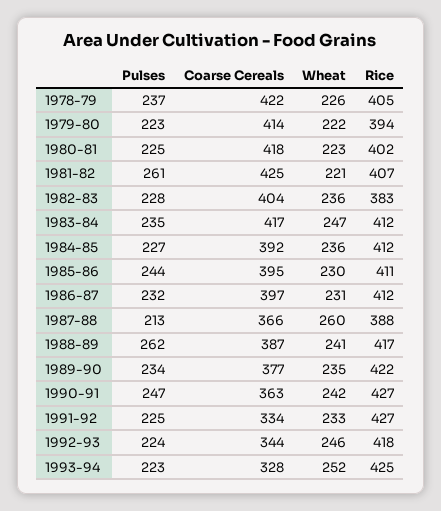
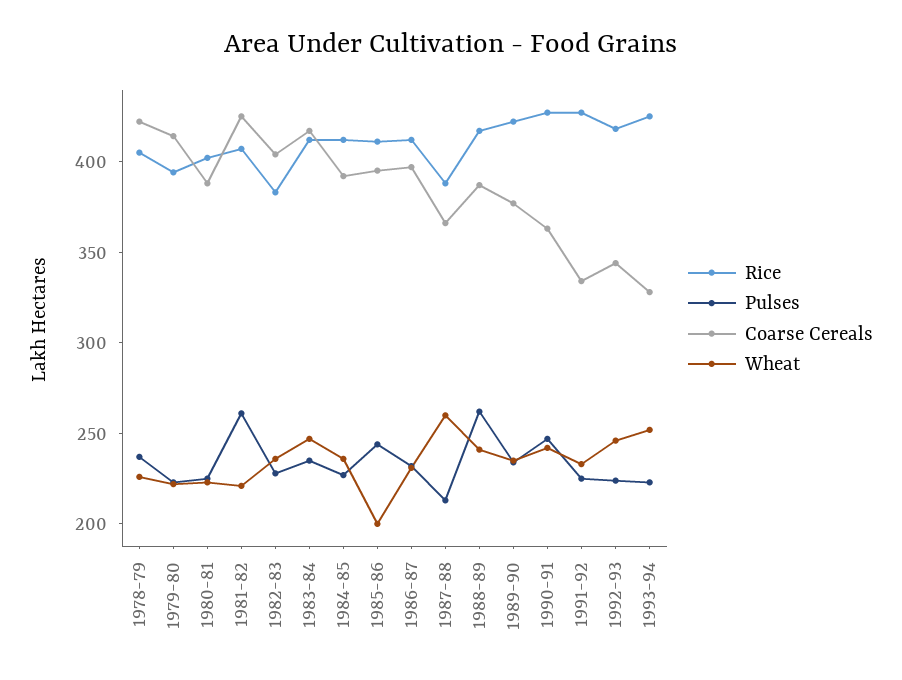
  {
    "Pulses": {
      "1978-79": 237,
      "1979-80": 223,
      "1980-81": 225,
      "1981-82": 261,
      "1982-83": 228,
      "1983-84": 235,
      "1984-85": 227,
      "1985-86": 244,
      "1986-87": 232,
      "1987-88": 213,
      "1988-89": 262,
      "1989-90": 234,
      "1990-91": 247,
      "1991-92": 225,
      "1992-93": 224,
      "1993-94": 223
    },
    "Coarse Cereals": {
      "1978-79": 422,
      "1979-80": 414,
-     "1980-81": 418,
+     "1980-81": 390,
      "1981-82": 425,
      "1982-83": 404,
      "1983-84": 417,
      "1984-85": 392,
      "1985-86": 395,
      "1986-87": 397,
      "1987-88": 366,
      "1988-89": 387,
      "1989-90": 377,
      "1990-91": 363,
      "1991-92": 334,
      "1992-93": 344,
      "1993-94": 328
    },
    "Wheat": {
      "1978-79": 226,
      "1979-80": 222,
      "1980-81": 223,
      "1981-82": 221,
      "1982-83": 236,
      "1983-84": 247,
      "1984-85": 236,
-     "1985-86": 230,
+     "1985-86": 200,
      "1986-87": 231,
      "1987-88": 260,
      "1988-89": 241,
      "1989-90": 235,
      "1990-91": 242,
      "1991-92": 233,
      "1992-93": 246,
      "1993-94": 252
    },
    "Rice": {
      "1978-79": 405,
      "1979-80": 394,
      "1980-81": 402,
      "1981-82": 407,
      "1982-83": 383,
      "1983-84": 412,
      "1984-85": 412,
      "1985-86": 411,
      "1986-87": 412,
      "1987-88": 388,
      "1988-89": 417,
      "1989-90": 422,
      "1990-91": 427,
      "1991-92": 427,
      "1992-93": 418,
      "1993-94": 425
    }
  }

